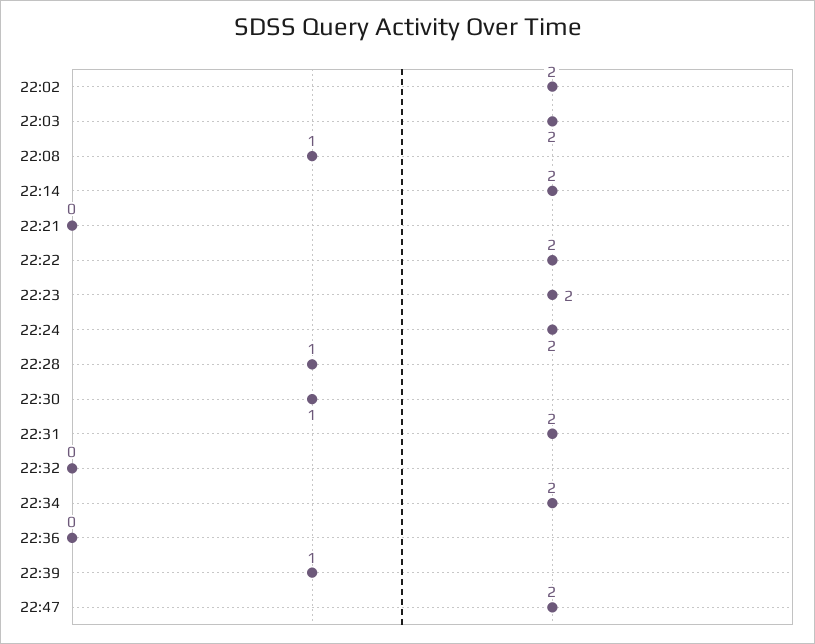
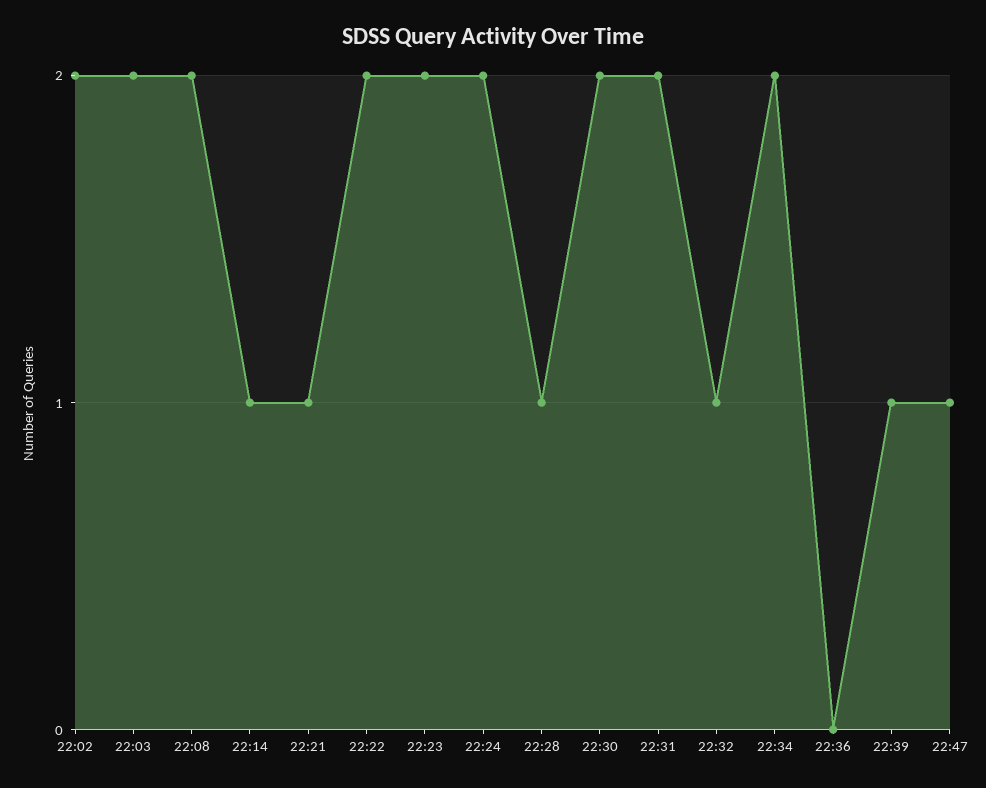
  {
    "22:02": 2,
    "22:03": 2,
-   "22:08": 1,
+   "22:08": 2,
-   "22:14": 2,
+   "22:14": 1,
-   "22:21": 0,
+   "22:21": 1,
    "22:22": 2,
    "22:23": 2,
    "22:24": 2,
    "22:28": 1,
-   "22:30": 1,
+   "22:30": 2,
    "22:31": 2,
-   "22:32": 0,
+   "22:32": 1,
    "22:34": 2,
    "22:36": 0,
    "22:39": 1,
-   "22:47": 2
+   "22:47": 1
  }

